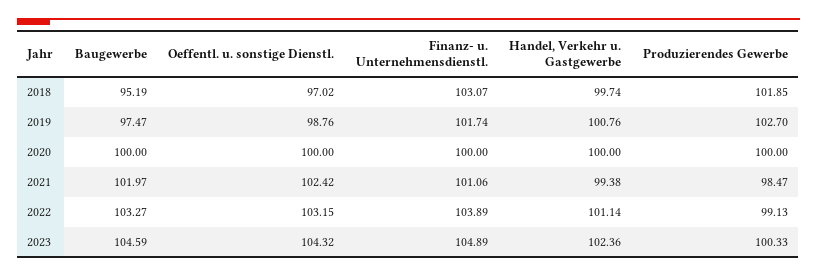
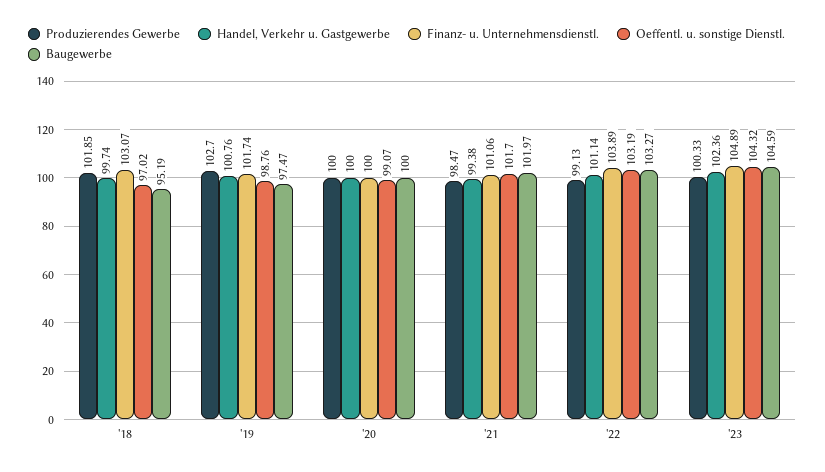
  {
    "Baugewerbe": {
      "2018": 95.19,
      "2019": 97.47,
      "2020": 100,
      "2021": 101.97,
      "2022": 103.27,
      "2023": 104.59
    },
    "Oeffentl. u. sonstige Dienstl.": {
      "2018": 97.02,
      "2019": 98.76,
-     "2020": 100,
+     "2020": 99.07,
-     "2021": 102.42,
+     "2021": 101.7,
-     "2022": 103.15,
+     "2022": 103.19,
      "2023": 104.32
    },
    "Finanz- u. Unternehmensdienstl.": {
      "2018": 103.07,
      "2019": 101.74,
      "2020": 100,
      "2021": 101.06,
      "2022": 103.89,
      "2023": 104.89
    },
    "Handel, Verkehr u. Gastgewerbe": {
      "2018": 99.74,
      "2019": 100.76,
      "2020": 100,
      "2021": 99.38,
      "2022": 101.14,
      "2023": 102.36
    },
    "Produzierendes Gewerbe": {
      "2018": 101.85,
      "2019": 102.7,
      "2020": 100,
      "2021": 98.47,
      "2022": 99.13,
      "2023": 100.33
    }
  }

